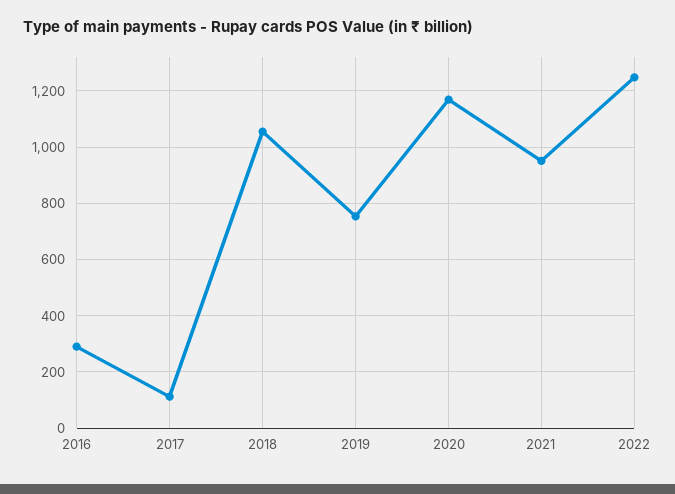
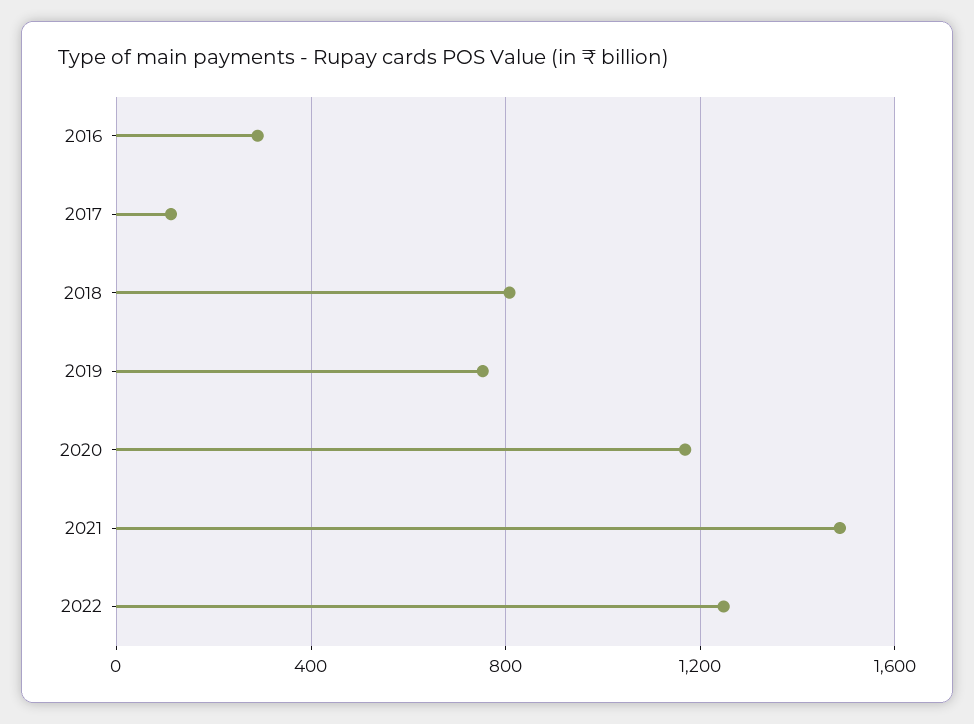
  {
    "2016": 300,
    "2017": 100,
-   "2018": 1050,
+   "2018": 800,
    "2019": 750,
    "2020": 1175,
-   "2021": 950,
+   "2021": 1500,
    "2022": 1250
  }

